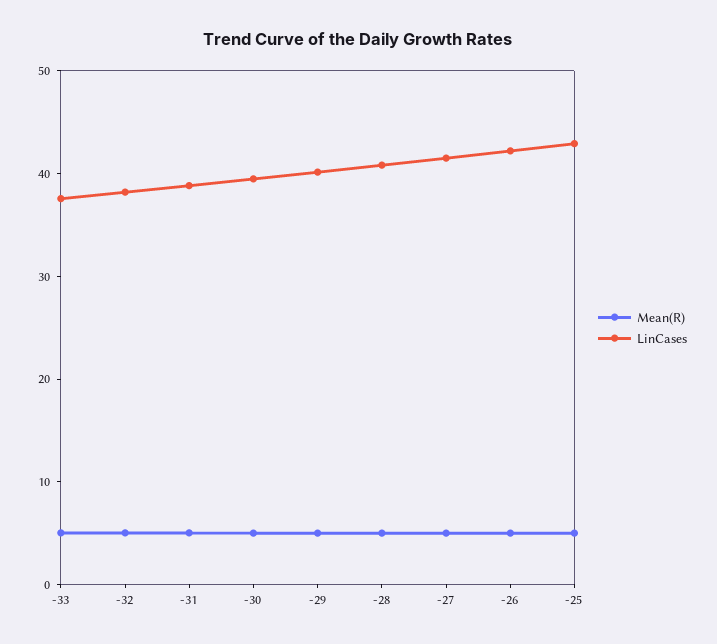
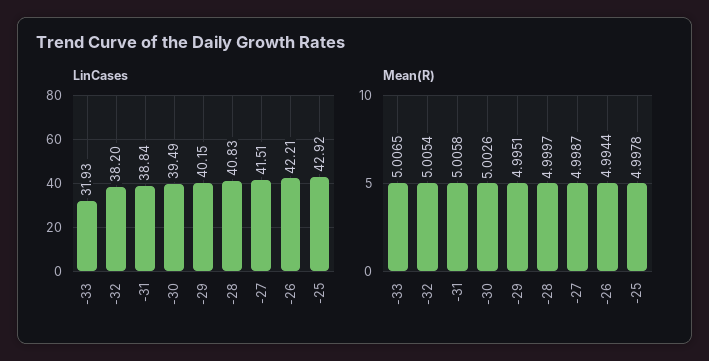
  {
    "Mean(R)": {
      "-33": 5.0065,
      "-32": 5.0054,
      "-31": 5.0058,
      "-30": 5.0026,
      "-29": 4.9951,
      "-28": 4.9997,
      "-27": 4.9987,
      "-26": 4.9944,
      "-25": 4.9978
    },
    "LinCases": {
-     "-33": 38,
+     "-33": 31.93,
      "-32": 38.2,
      "-31": 38.84,
      "-30": 39.49,
      "-29": 40.15,
      "-28": 40.83,
      "-27": 41.51,
      "-26": 42.21,
      "-25": 42.92
    }
  }

